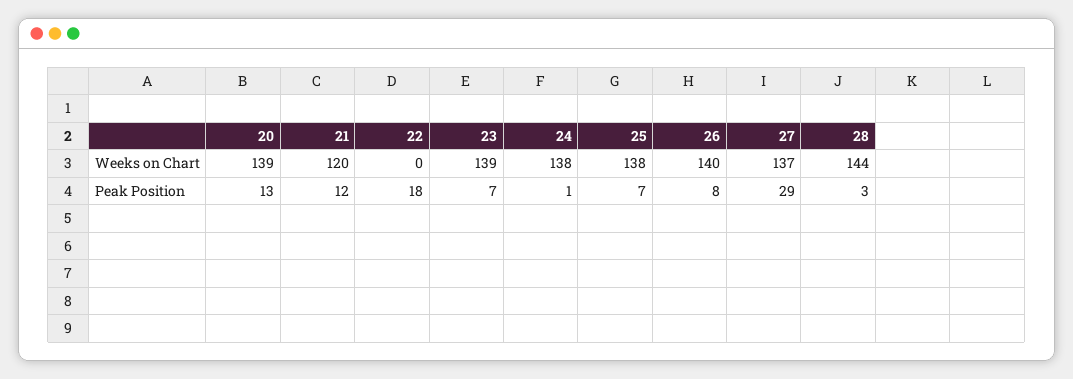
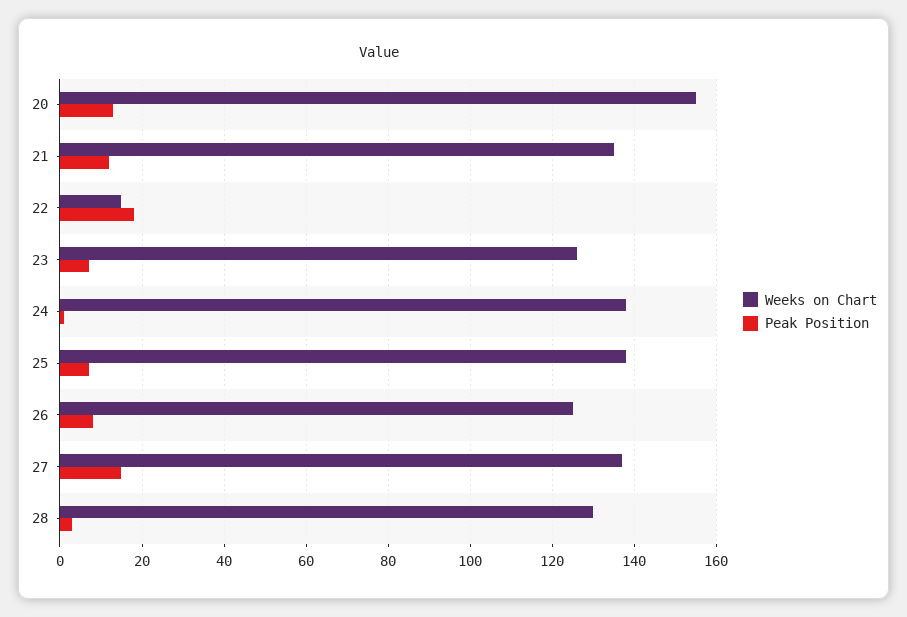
  {
    "Weeks on Chart": {
-     "20": 139,
+     "20": 155,
-     "21": 120,
+     "21": 135,
-     "22": 0,
+     "22": 15,
-     "23": 139,
+     "23": 125,
      "24": 138,
      "25": 138,
-     "26": 140,
+     "26": 125,
      "27": 137,
-     "28": 144
+     "28": 130
    },
    "Peak Position": {
      "20": 13,
      "21": 12,
      "22": 18,
      "23": 7,
      "24": 1,
      "25": 7,
      "26": 8,
-     "27": 29,
+     "27": 15,
      "28": 3
    }
  }

